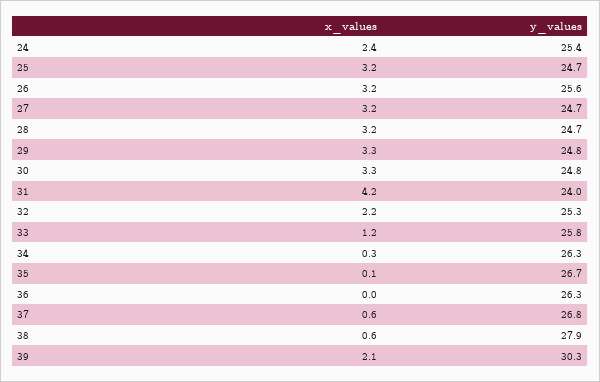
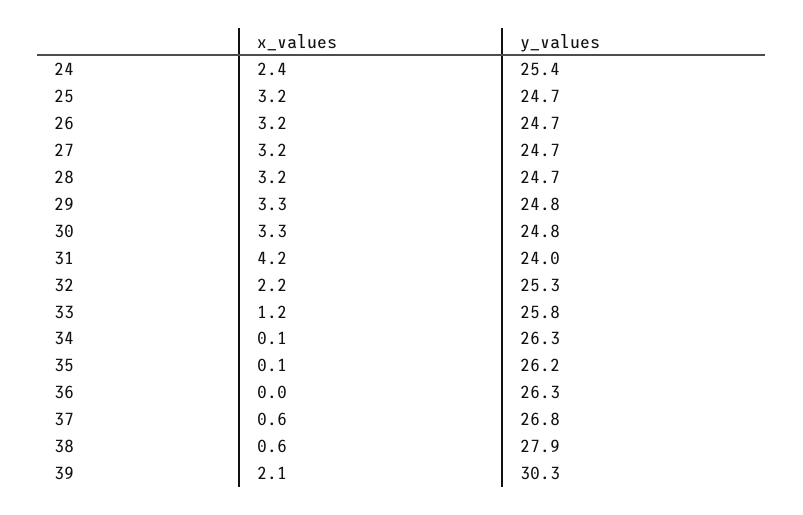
  {
    "x_values": {
      "24": 2.4,
      "25": 3.2,
      "26": 3.2,
      "27": 3.2,
      "28": 3.2,
      "29": 3.3,
      "30": 3.3,
      "31": 4.2,
      "32": 2.2,
      "33": 1.2,
-     "34": 0.3,
+     "34": 0.1,
      "35": 0.1,
      "36": 0,
      "37": 0.6,
      "38": 0.6,
      "39": 2.1
    },
    "y_values": {
      "24": 25.4,
      "25": 24.7,
-     "26": 25.6,
+     "26": 24.7,
      "27": 24.7,
      "28": 24.7,
      "29": 24.8,
      "30": 24.8,
      "31": 24,
      "32": 25.3,
      "33": 25.8,
      "34": 26.3,
-     "35": 26.7,
+     "35": 26.2,
      "36": 26.3,
      "37": 26.8,
      "38": 27.9,
      "39": 30.3
    }
  }

